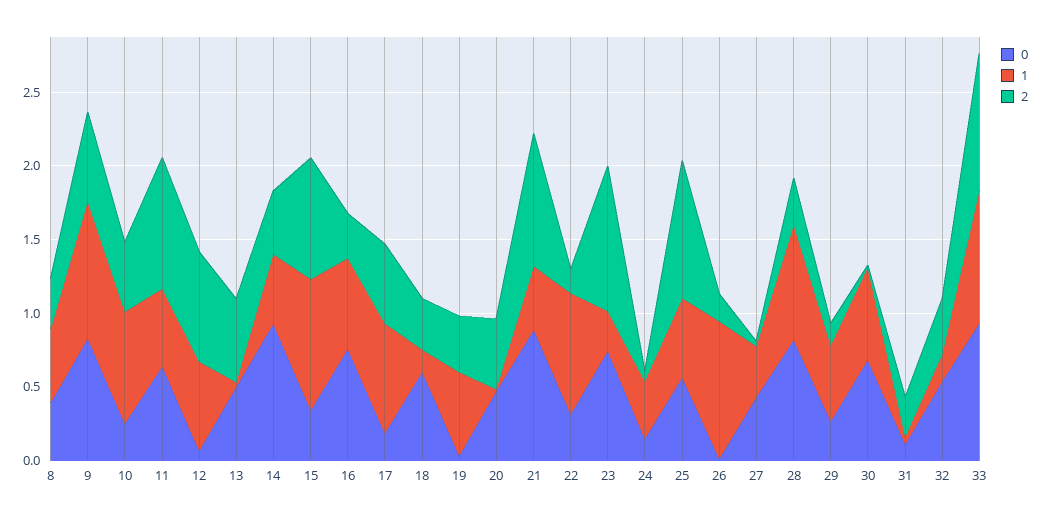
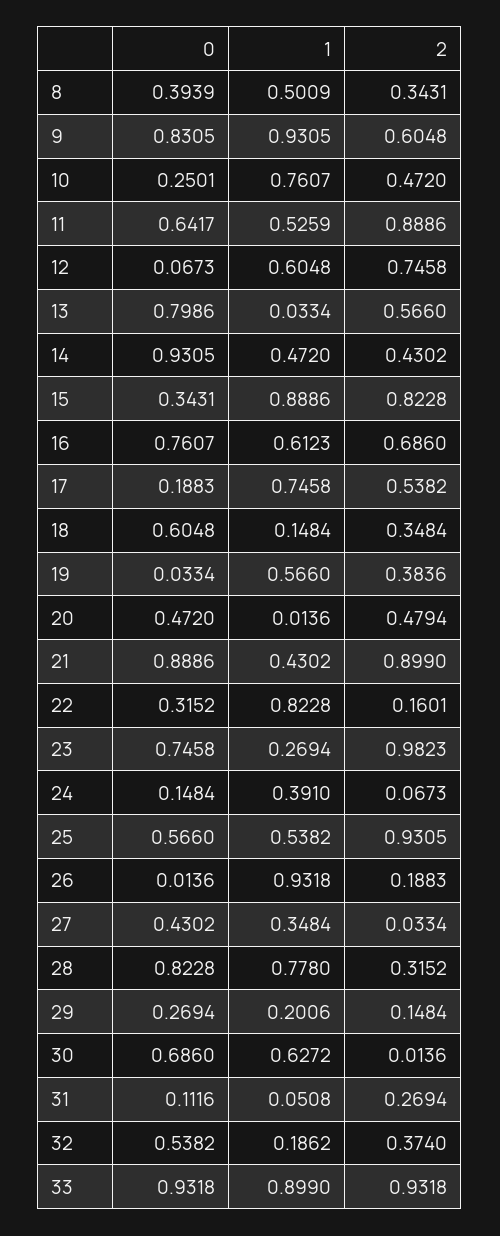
  {
    "0": {
      "8": 0.3939,
      "9": 0.8305,
      "10": 0.2501,
      "11": 0.6417,
      "12": 0.0673,
-     "13": 0.5,
+     "13": 0.7986,
      "14": 0.9305,
      "15": 0.3431,
      "16": 0.7607,
      "17": 0.1883,
      "18": 0.6048,
      "19": 0.0334,
      "20": 0.472,
      "21": 0.8886,
      "22": 0.3152,
      "23": 0.7458,
      "24": 0.1484,
      "25": 0.566,
      "26": 0.0136,
      "27": 0.4302,
      "28": 0.8228,
      "29": 0.2694,
      "30": 0.686,
      "31": 0.1116,
      "32": 0.5382,
      "33": 0.9318
    },
    "1": {
      "8": 0.5009,
      "9": 0.9305,
      "10": 0.7607,
      "11": 0.5259,
      "12": 0.6048,
      "13": 0.0334,
      "14": 0.472,
      "15": 0.8886,
      "16": 0.6123,
      "17": 0.7458,
      "18": 0.1484,
      "19": 0.566,
      "20": 0.0136,
      "21": 0.4302,
      "22": 0.8228,
      "23": 0.2694,
      "24": 0.391,
      "25": 0.5382,
      "26": 0.9318,
      "27": 0.3484,
      "28": 0.778,
-     "29": 0.5,
+     "29": 0.2006,
      "30": 0.6272,
      "31": 0.0508,
      "32": 0.1862,
      "33": 0.899
    },
    "2": {
      "8": 0.3431,
      "9": 0.6048,
      "10": 0.472,
      "11": 0.8886,
      "12": 0.7458,
      "13": 0.566,
      "14": 0.4302,
      "15": 0.8228,
-     "16": 0.3,
+     "16": 0.686,
      "17": 0.5382,
      "18": 0.3484,
      "19": 0.3836,
      "20": 0.4794,
      "21": 0.899,
      "22": 0.1601,
      "23": 0.9823,
      "24": 0.0673,
      "25": 0.9305,
      "26": 0.1883,
      "27": 0.0334,
      "28": 0.3152,
      "29": 0.1484,
      "30": 0.0136,
      "31": 0.2694,
      "32": 0.374,
      "33": 0.9318
    }
  }

